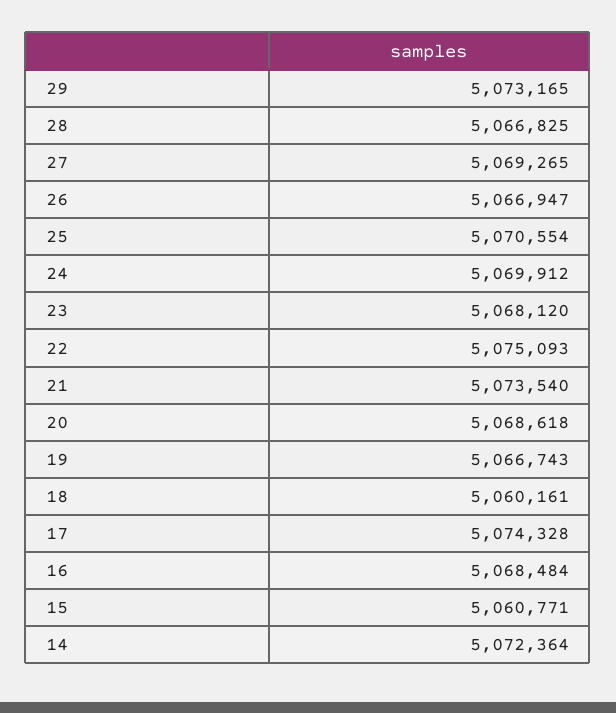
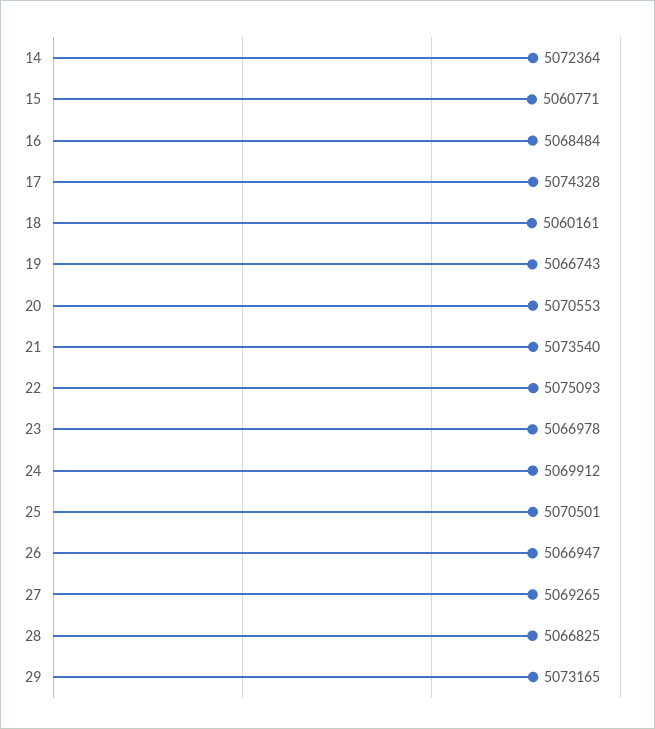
  {
    "29": 5073165,
    "28": 5066825,
    "27": 5069265,
    "26": 5066947,
-   "25": 5070554,
+   "25": 5070501,
    "24": 5069912,
-   "23": 5068120,
+   "23": 5066978,
    "22": 5075093,
    "21": 5073540,
-   "20": 5068618,
+   "20": 5070553,
    "19": 5066743,
    "18": 5060161,
    "17": 5074328,
    "16": 5068484,
    "15": 5060771,
    "14": 5072364
  }

